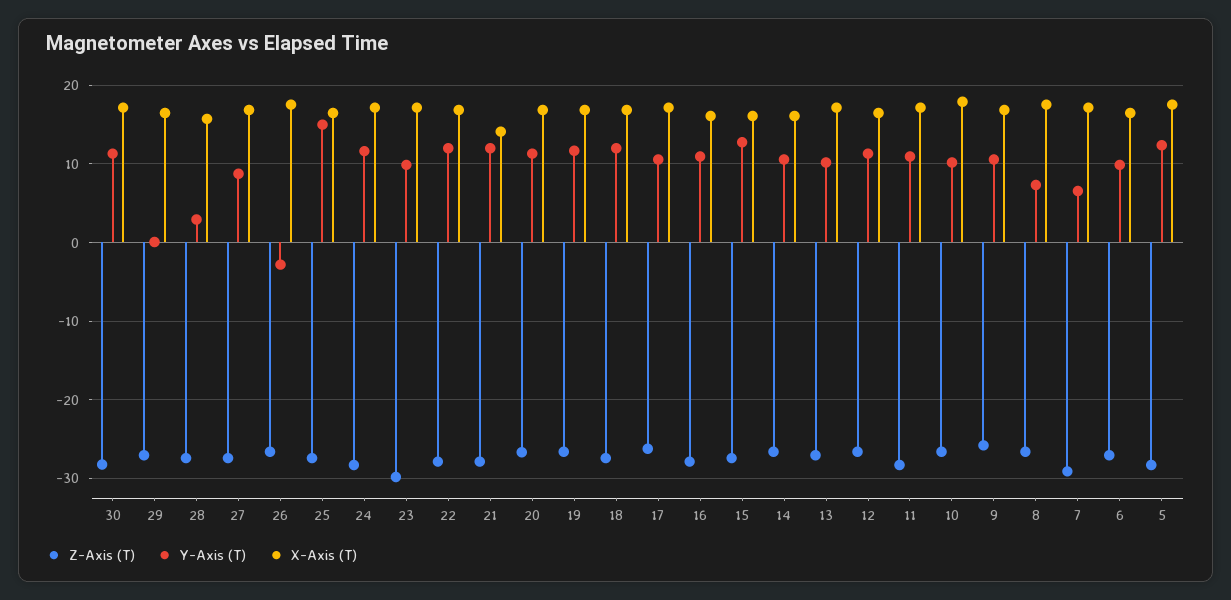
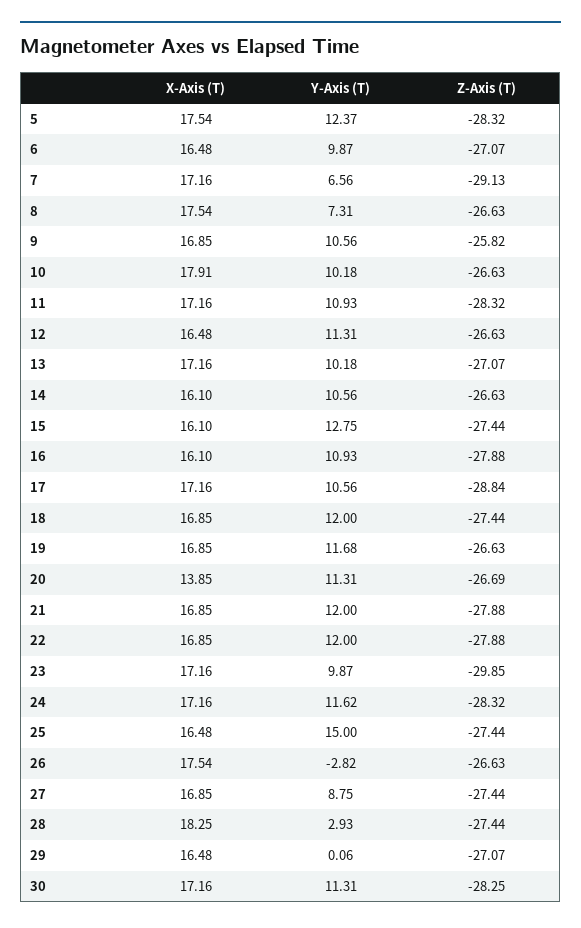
  {
    "Z-Axis (T)": {
      "30": -28.25,
      "29": -27.07,
      "28": -27.44,
      "27": -27.44,
      "26": -26.63,
      "25": -27.44,
      "24": -28.32,
      "23": -29.85,
      "22": -27.88,
      "21": -27.88,
      "20": -26.69,
      "19": -26.63,
      "18": -27.44,
-     "17": -26,
+     "17": -28.84,
      "16": -27.88,
      "15": -27.44,
      "14": -26.63,
      "13": -27.07,
      "12": -26.63,
      "11": -28.32,
      "10": -26.63,
      "9": -25.82,
      "8": -26.63,
      "7": -29.13,
      "6": -27.07,
      "5": -28.32
    },
    "Y-Axis (T)": {
      "30": 11.31,
      "29": 0.06,
      "28": 2.93,
      "27": 8.75,
      "26": -2.82,
      "25": 15,
      "24": 11.62,
      "23": 9.87,
      "22": 12,
      "21": 12,
      "20": 11.31,
      "19": 11.68,
      "18": 12,
      "17": 10.56,
      "16": 10.93,
      "15": 12.75,
      "14": 10.56,
      "13": 10.18,
      "12": 11.31,
      "11": 10.93,
      "10": 10.18,
      "9": 10.56,
      "8": 7.31,
      "7": 6.56,
      "6": 9.87,
      "5": 12.37
    },
    "X-Axis (T)": {
      "30": 17.16,
      "29": 16.48,
-     "28": 16,
+     "28": 18.25,
      "27": 16.85,
      "26": 17.54,
      "25": 16.48,
      "24": 17.16,
      "23": 17.16,
      "22": 16.85,
-     "21": 14,
+     "21": 16.85,
-     "20": 17,
+     "20": 13.85,
      "19": 16.85,
      "18": 16.85,
      "17": 17.16,
      "16": 16.1,
      "15": 16.1,
      "14": 16.1,
      "13": 17.16,
      "12": 16.48,
      "11": 17.16,
      "10": 17.91,
      "9": 16.85,
      "8": 17.54,
      "7": 17.16,
      "6": 16.48,
      "5": 17.54
    }
  }

